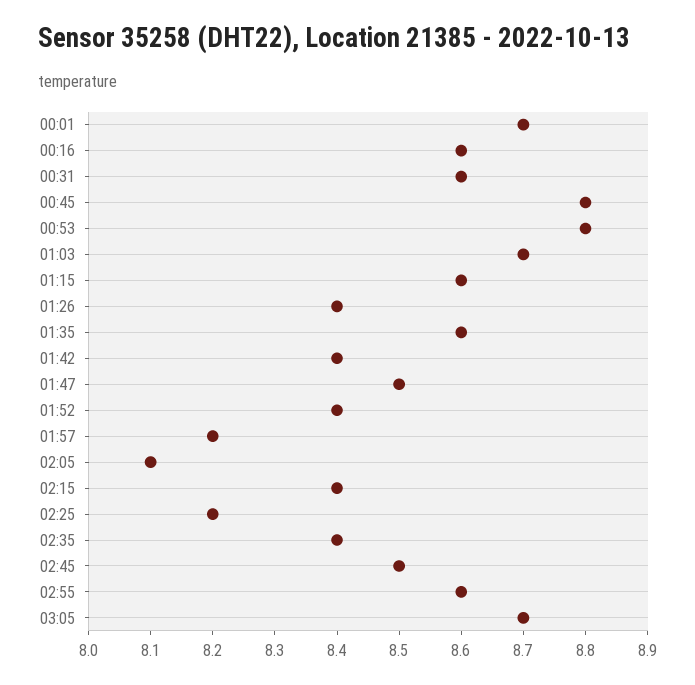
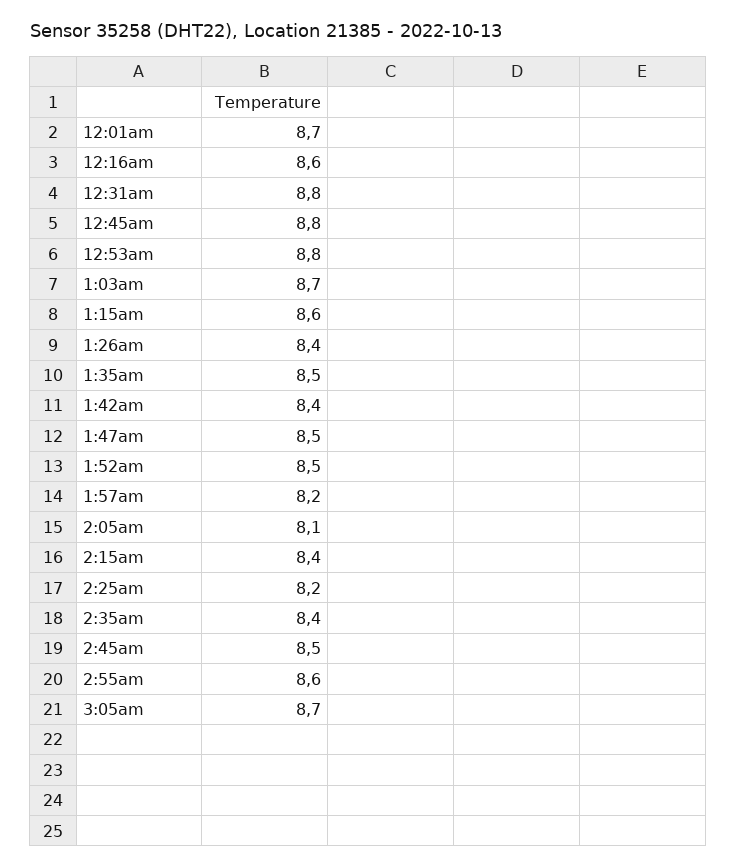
  {
    "00:01": 8.7,
    "00:16": 8.6,
-   "00:31": 8.6,
+   "00:31": 8.8,
    "00:45": 8.8,
    "00:53": 8.8,
    "01:03": 8.7,
    "01:15": 8.6,
    "01:26": 8.4,
-   "01:35": 8.6,
+   "01:35": 8.5,
    "01:42": 8.4,
    "01:47": 8.5,
-   "01:52": 8.4,
+   "01:52": 8.5,
    "01:57": 8.2,
    "02:05": 8.1,
    "02:15": 8.4,
    "02:25": 8.2,
    "02:35": 8.4,
    "02:45": 8.5,
    "02:55": 8.6,
    "03:05": 8.7
  }

